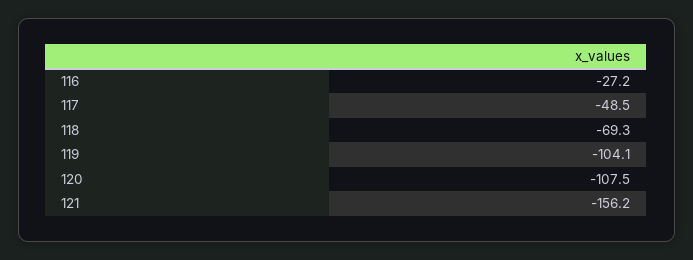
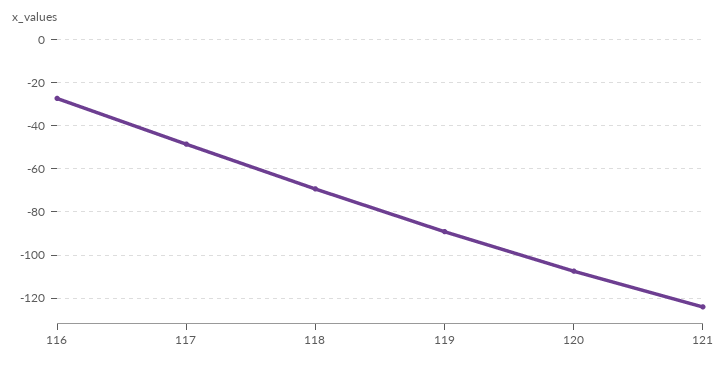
  {
    "116": -27.2,
    "117": -48.5,
    "118": -69.3,
-   "119": -104.1,
+   "119": -90,
    "120": -107.5,
-   "121": -156.2
+   "121": -125
  }

